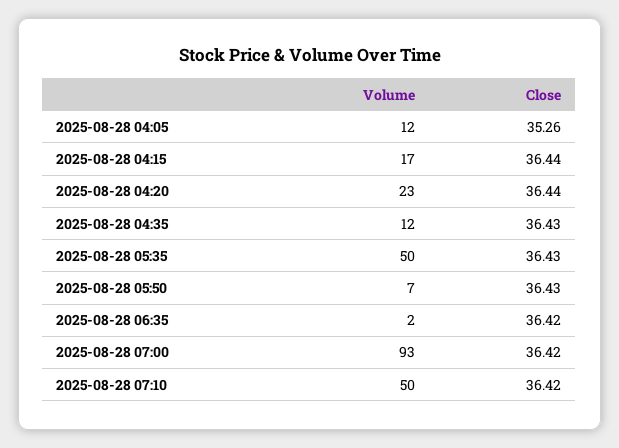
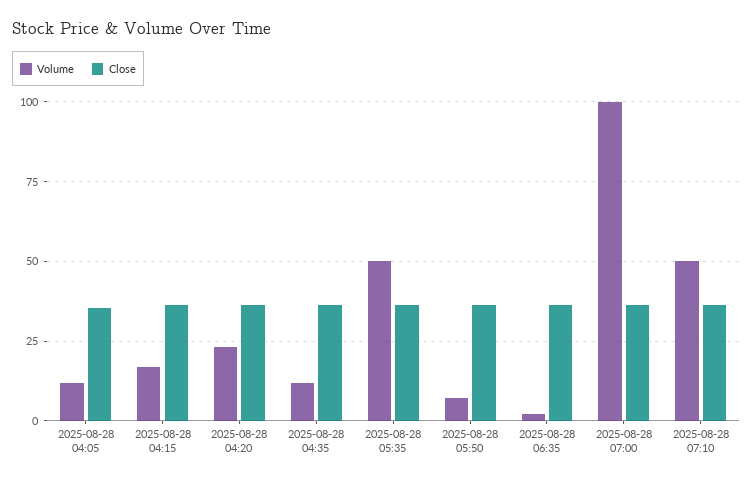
  {
    "Volume": {
      "2025-08-28 04:05": 12,
      "2025-08-28 04:15": 17,
      "2025-08-28 04:20": 23,
      "2025-08-28 04:35": 12,
      "2025-08-28 05:35": 50,
      "2025-08-28 05:50": 7,
      "2025-08-28 06:35": 2,
-     "2025-08-28 07:00": 93,
+     "2025-08-28 07:00": 100,
      "2025-08-28 07:10": 50
    },
    "Close": {
      "2025-08-28 04:05": 35.26,
      "2025-08-28 04:15": 36.44,
      "2025-08-28 04:20": 36.44,
      "2025-08-28 04:35": 36.43,
      "2025-08-28 05:35": 36.43,
      "2025-08-28 05:50": 36.43,
      "2025-08-28 06:35": 36.42,
      "2025-08-28 07:00": 36.42,
      "2025-08-28 07:10": 36.42
    }
  }

